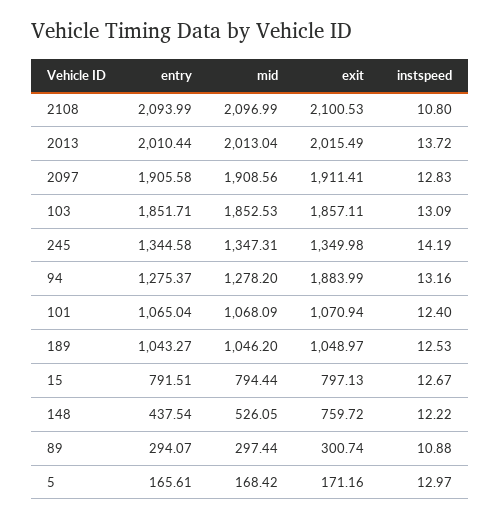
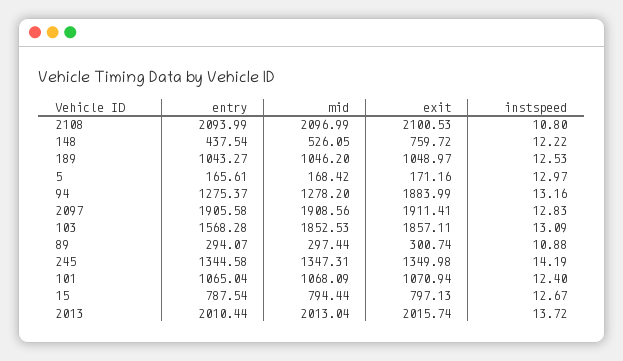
  {
    "entry": {
      "2108": 2093.99,
      "2013": 2010.44,
      "2097": 1905.58,
-     "103": 1851.71,
+     "103": 1568.28,
      "245": 1344.58,
      "94": 1275.37,
      "101": 1065.04,
      "189": 1043.27,
-     "15": 791.51,
+     "15": 787.54,
      "148": 437.54,
      "89": 294.07,
      "5": 165.61
    },
    "mid": {
      "2108": 2096.99,
      "2013": 2013.04,
      "2097": 1908.56,
      "103": 1852.53,
      "245": 1347.31,
      "94": 1278.2,
      "101": 1068.09,
      "189": 1046.2,
      "15": 794.44,
      "148": 526.05,
      "89": 297.44,
      "5": 168.42
    },
    "exit": {
      "2108": 2100.53,
-     "2013": 2015.49,
+     "2013": 2015.74,
      "2097": 1911.41,
      "103": 1857.11,
      "245": 1349.98,
      "94": 1883.99,
      "101": 1070.94,
      "189": 1048.97,
      "15": 797.13,
      "148": 759.72,
      "89": 300.74,
      "5": 171.16
    },
    "instspeed": {
      "2108": 10.8,
      "2013": 13.72,
      "2097": 12.83,
      "103": 13.09,
      "245": 14.19,
      "94": 13.16,
      "101": 12.4,
      "189": 12.53,
      "15": 12.67,
      "148": 12.22,
      "89": 10.88,
      "5": 12.97
    }
  }

